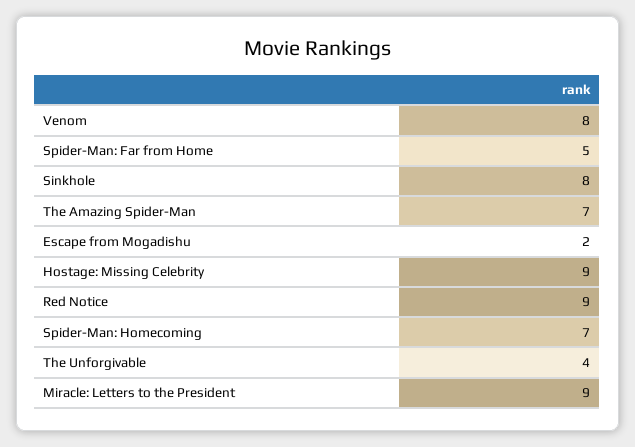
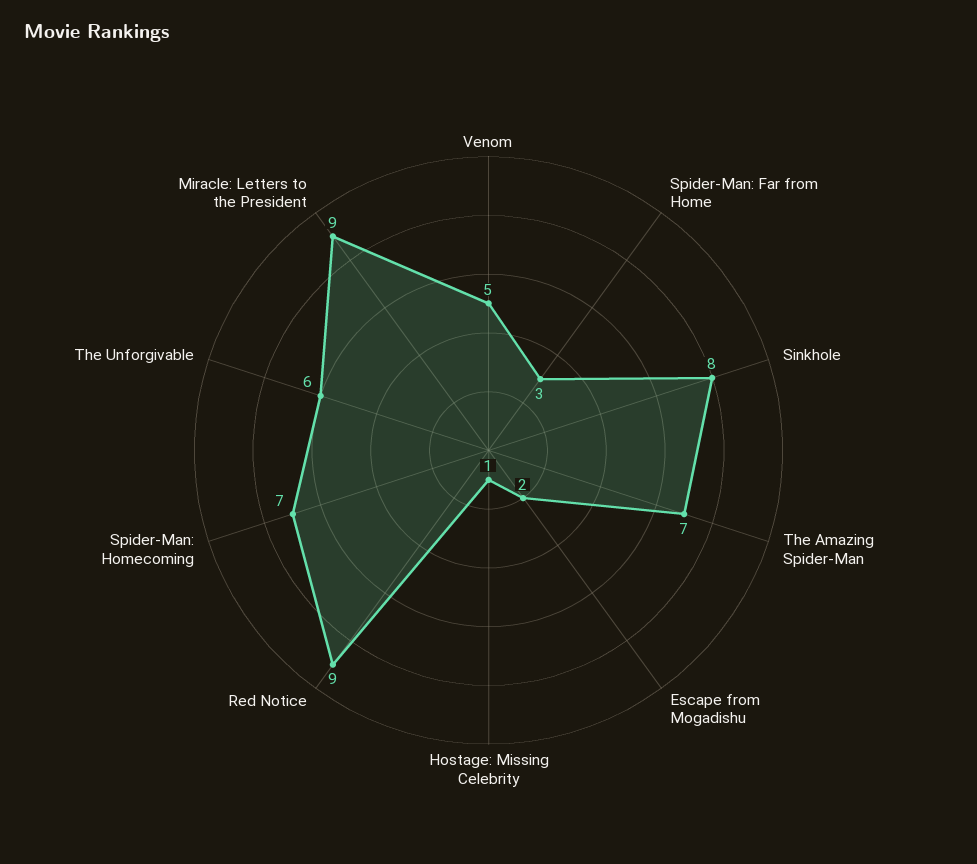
  {
-   "Venom": 8,
+   "Venom": 5,
-   "Spider-Man: Far from Home": 5,
+   "Spider-Man: Far from Home": 3,
    "Sinkhole": 8,
    "The Amazing Spider-Man": 7,
    "Escape from Mogadishu": 2,
-   "Hostage: Missing Celebrity": 9,
+   "Hostage: Missing Celebrity": 1,
    "Red Notice": 9,
    "Spider-Man: Homecoming": 7,
-   "The Unforgivable": 4,
+   "The Unforgivable": 6,
    "Miracle: Letters to the President": 9
  }

